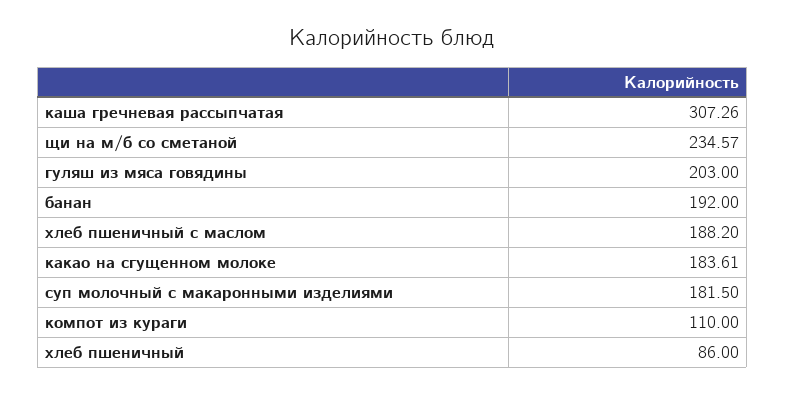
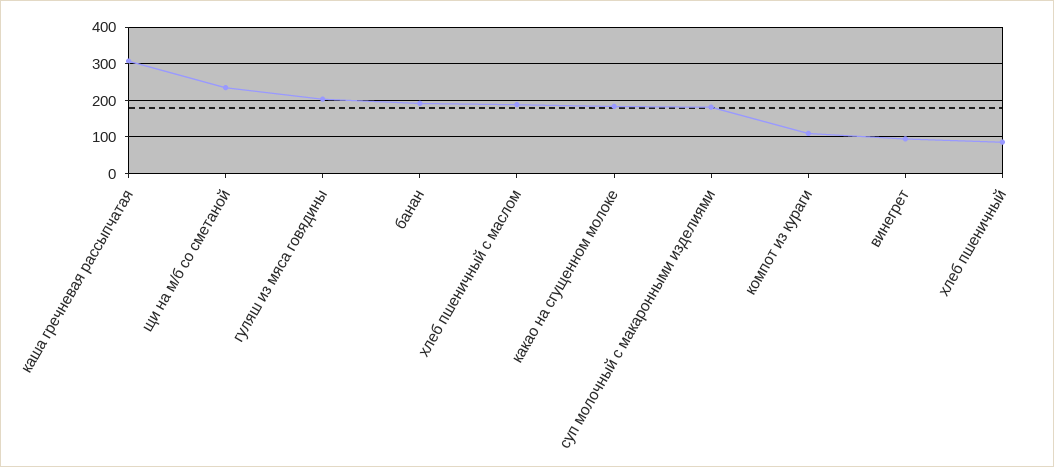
  {
    "каша гречневая рассыпчатая": 307.26,
    "щи на м/б со сметаной": 234.57,
    "гуляш из мяса говядины": 203,
    "банан": 192,
    "хлеб пшеничный с маслом": 188.2,
    "какао на сгущенном молоке": 183.61,
    "суп молочный с макаронными изделиями": 181.5,
    "компот из кураги": 110,
-   "хлеб пшеничный": 86
+   "хлеб пшеничный": 86,
+   "винегрет": 100
  }

